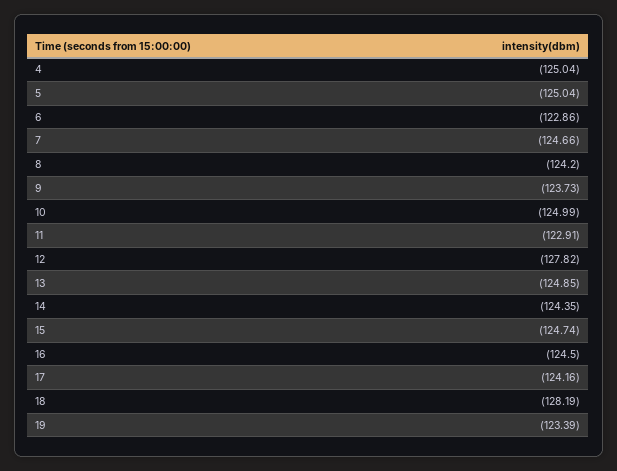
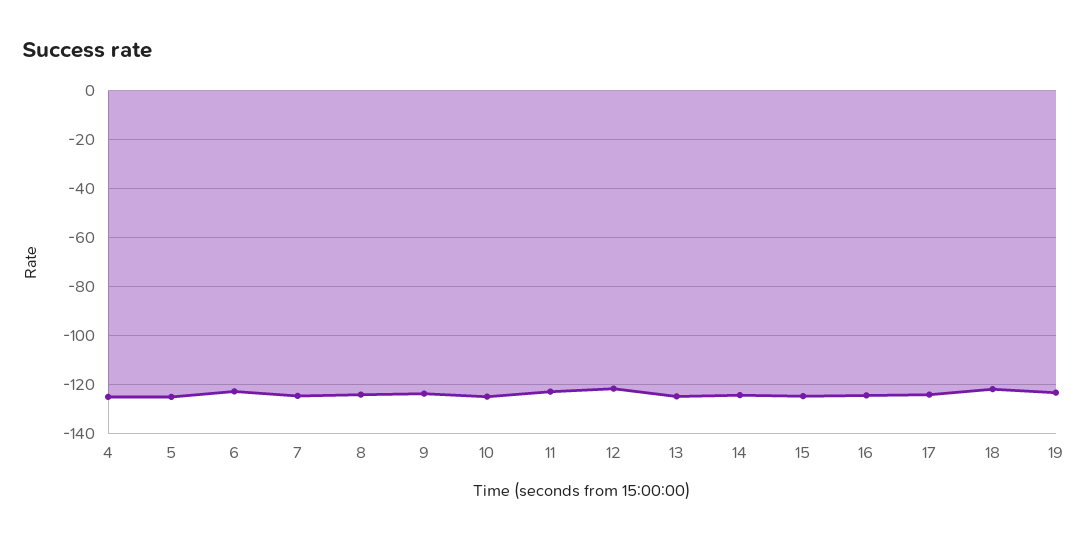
  {
    "4": -125.04,
    "5": -125.04,
    "6": -122.86,
    "7": -124.66,
    "8": -124.2,
    "9": -123.73,
    "10": -124.99,
    "11": -122.91,
-   "12": -127.82,
+   "12": -122.5,
    "13": -124.85,
    "14": -124.35,
    "15": -124.74,
    "16": -124.5,
    "17": -124.16,
-   "18": -128.19,
+   "18": -122.5,
    "19": -123.39
  }

